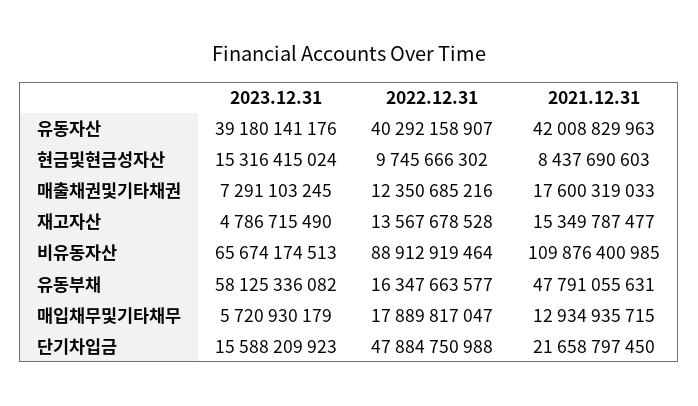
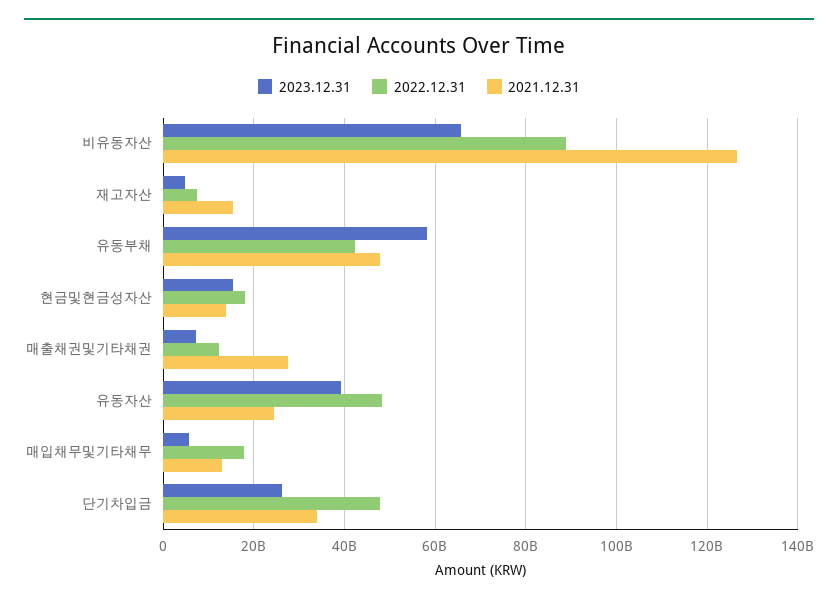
  {
    "2023.12.31": {
      "유동자산": 39180141176,
      "현금및현금성자산": 15316415024,
      "매출채권및기타채권": 7291103245,
      "재고자산": 4786715490,
      "비유동자산": 65674174513,
      "유동부채": 58125336082,
      "매입채무및기타채무": 5720930179,
-     "단기차입금": 15588209923
+     "단기차입금": 26000000000
    },
    "2022.12.31": {
-     "유동자산": 40292158907,
+     "유동자산": 48000000000,
-     "현금및현금성자산": 9745666302,
+     "현금및현금성자산": 18000000000,
      "매출채권및기타채권": 12350685216,
-     "재고자산": 13567678528,
+     "재고자산": 8000000000,
      "비유동자산": 88912919464,
-     "유동부채": 16347663577,
+     "유동부채": 42000000000,
      "매입채무및기타채무": 17889817047,
      "단기차입금": 47884750988
    },
    "2021.12.31": {
-     "유동자산": 42008829963,
+     "유동자산": 24000000000,
-     "현금및현금성자산": 8437690603,
+     "현금및현금성자산": 14000000000,
-     "매출채권및기타채권": 17600319033,
+     "매출채권및기타채권": 28000000000,
      "재고자산": 15349787477,
-     "비유동자산": 109876400985,
+     "비유동자산": 126000000000,
      "유동부채": 47791055631,
      "매입채무및기타채무": 12934935715,
-     "단기차입금": 21658797450
+     "단기차입금": 34000000000
    }
  }

